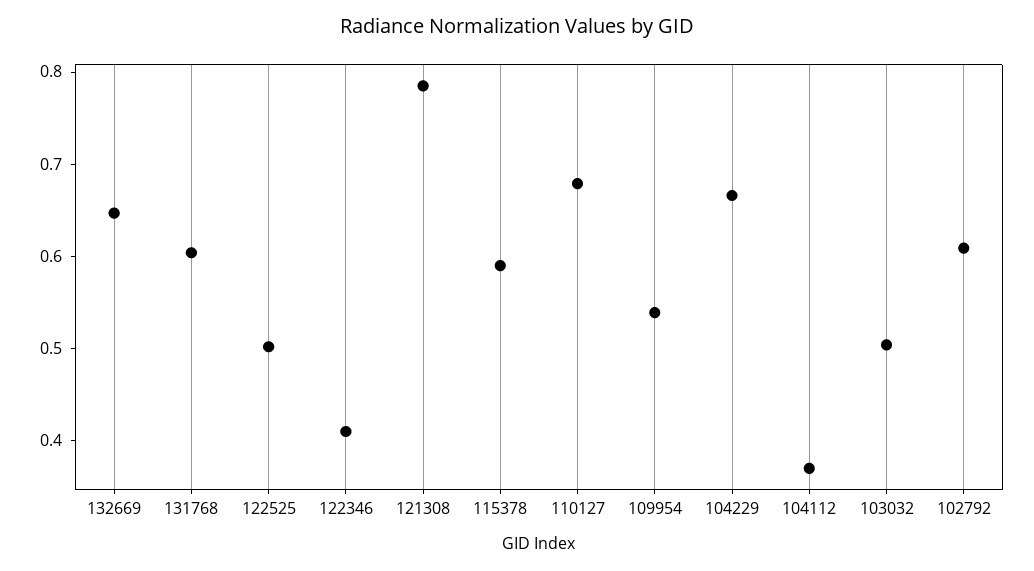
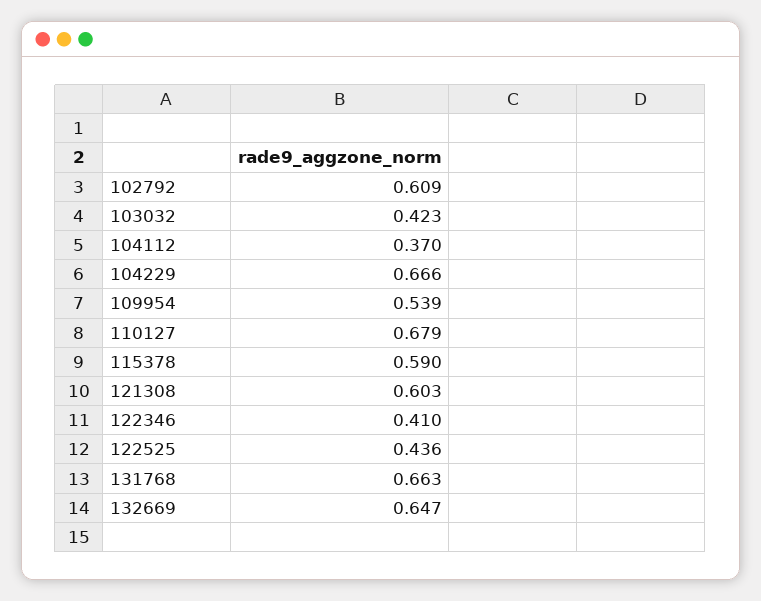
  {
    "132669": 0.647,
-   "131768": 0.6,
+   "131768": 0.663,
-   "122525": 0.5,
+   "122525": 0.436,
    "122346": 0.41,
-   "121308": 0.78,
+   "121308": 0.603,
    "115378": 0.59,
    "110127": 0.679,
    "109954": 0.539,
    "104229": 0.666,
    "104112": 0.37,
-   "103032": 0.5,
+   "103032": 0.423,
    "102792": 0.609
  }

